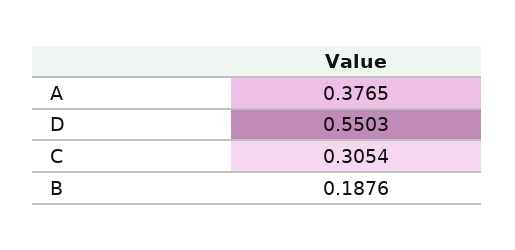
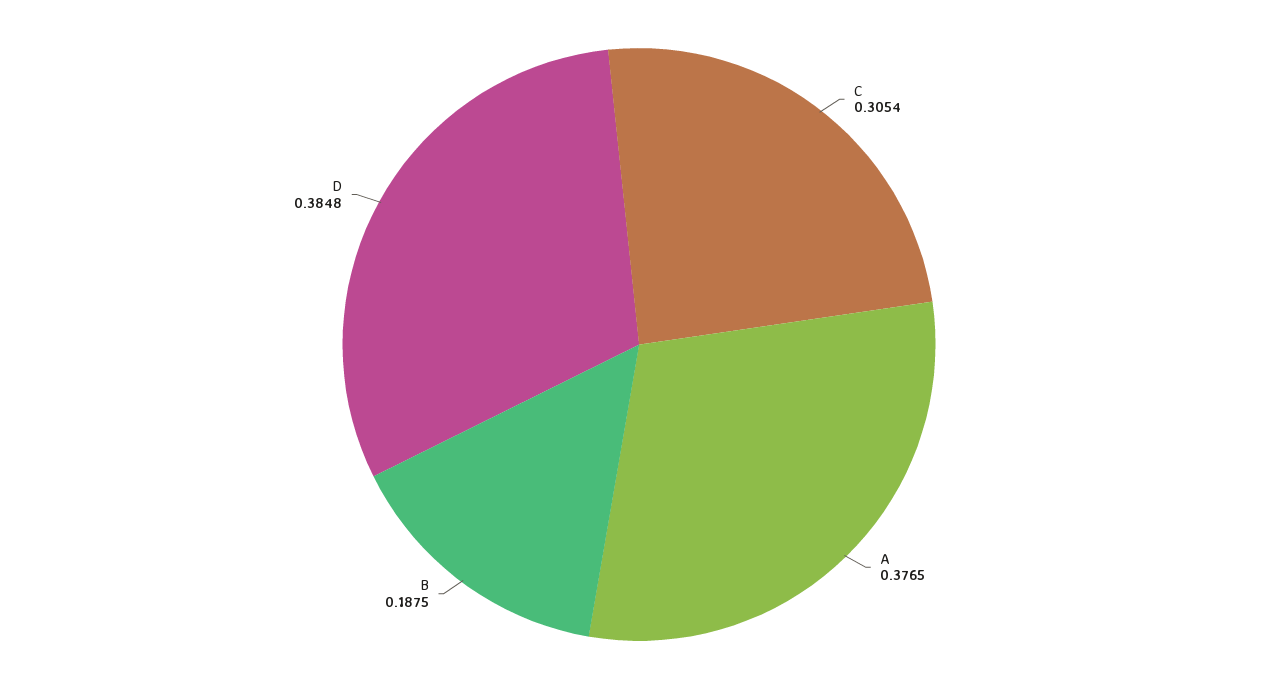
  {
    "A": 0.3765,
-   "D": 0.5503,
+   "D": 0.3848,
    "C": 0.3054,
-   "B": 0.1876
+   "B": 0.1875
  }

